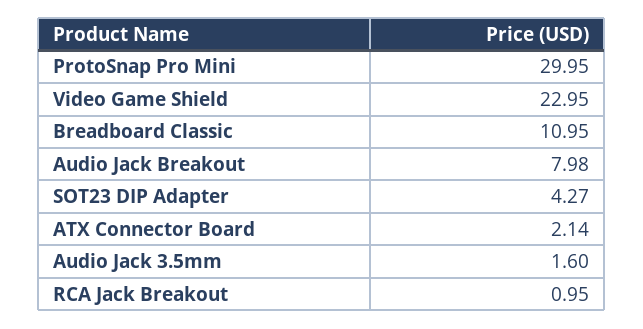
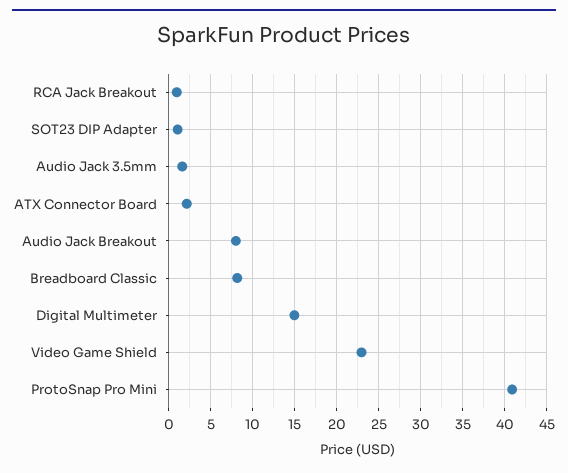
  {
-   "ProtoSnap Pro Mini": 29.95,
+   "ProtoSnap Pro Mini": 41,
    "Video Game Shield": 22.95,
-   "Breadboard Classic": 10.95,
+   "Breadboard Classic": 8,
    "Audio Jack Breakout": 7.98,
-   "SOT23 DIP Adapter": 4.27,
+   "SOT23 DIP Adapter": 1,
    "ATX Connector Board": 2.14,
    "Audio Jack 3.5mm": 1.6,
-   "RCA Jack Breakout": 0.95
+   "RCA Jack Breakout": 0.95,
+   "Digital Multimeter": 15
  }

